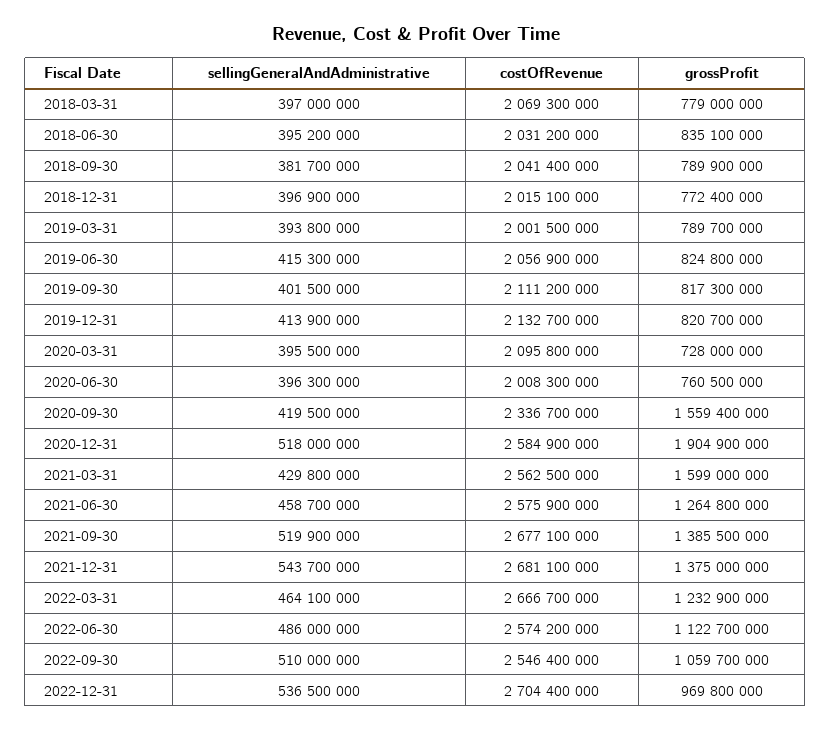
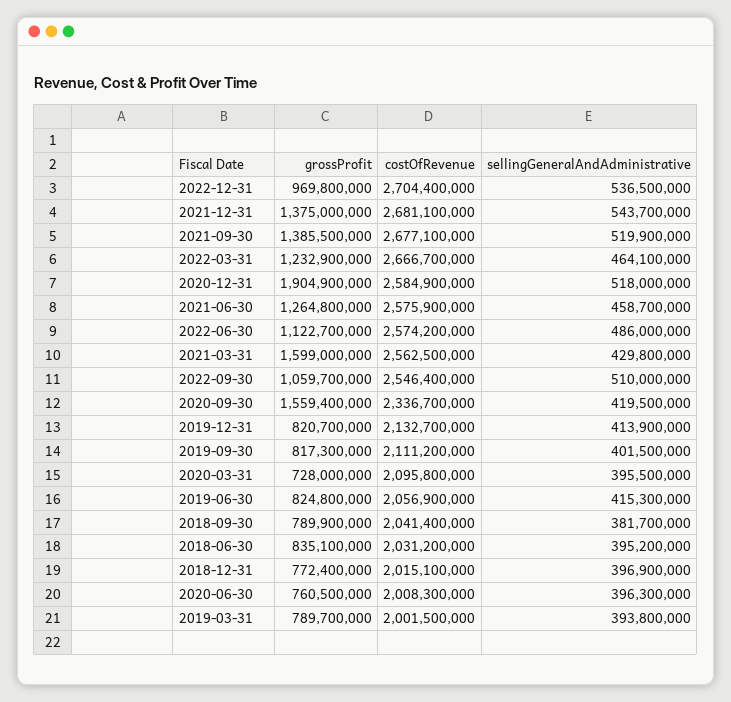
  {
    "sellingGeneralAndAdministrative": {
-     "2018-03-31": 397000000,
      "2018-06-30": 395200000,
      "2018-09-30": 381700000,
      "2018-12-31": 396900000,
      "2019-03-31": 393800000,
      "2019-06-30": 415300000,
      "2019-09-30": 401500000,
      "2019-12-31": 413900000,
      "2020-03-31": 395500000,
      "2020-06-30": 396300000,
      "2020-09-30": 419500000,
      "2020-12-31": 518000000,
      "2021-03-31": 429800000,
      "2021-06-30": 458700000,
      "2021-09-30": 519900000,
      "2021-12-31": 543700000,
      "2022-03-31": 464100000,
      "2022-06-30": 486000000,
      "2022-09-30": 510000000,
      "2022-12-31": 536500000
    },
    "costOfRevenue": {
-     "2018-03-31": 2069300000,
      "2018-06-30": 2031200000,
      "2018-09-30": 2041400000,
      "2018-12-31": 2015100000,
      "2019-03-31": 2001500000,
      "2019-06-30": 2056900000,
      "2019-09-30": 2111200000,
      "2019-12-31": 2132700000,
      "2020-03-31": 2095800000,
      "2020-06-30": 2008300000,
      "2020-09-30": 2336700000,
      "2020-12-31": 2584900000,
      "2021-03-31": 2562500000,
      "2021-06-30": 2575900000,
      "2021-09-30": 2677100000,
      "2021-12-31": 2681100000,
      "2022-03-31": 2666700000,
      "2022-06-30": 2574200000,
      "2022-09-30": 2546400000,
      "2022-12-31": 2704400000
    },
    "grossProfit": {
-     "2018-03-31": 779000000,
      "2018-06-30": 835100000,
      "2018-09-30": 789900000,
      "2018-12-31": 772400000,
      "2019-03-31": 789700000,
      "2019-06-30": 824800000,
      "2019-09-30": 817300000,
      "2019-12-31": 820700000,
      "2020-03-31": 728000000,
      "2020-06-30": 760500000,
      "2020-09-30": 1559400000,
      "2020-12-31": 1904900000,
      "2021-03-31": 1599000000,
      "2021-06-30": 1264800000,
      "2021-09-30": 1385500000,
      "2021-12-31": 1375000000,
      "2022-03-31": 1232900000,
      "2022-06-30": 1122700000,
      "2022-09-30": 1059700000,
      "2022-12-31": 969800000
    }
  }

